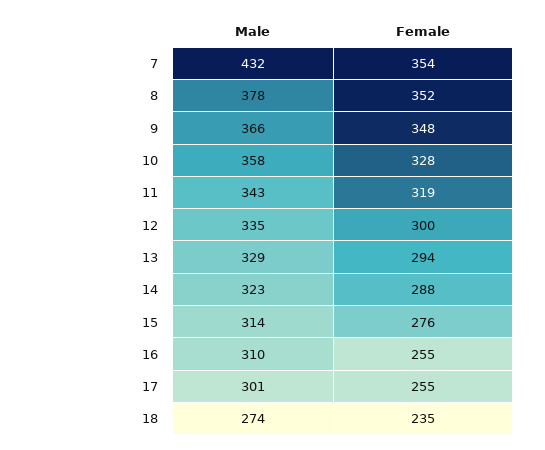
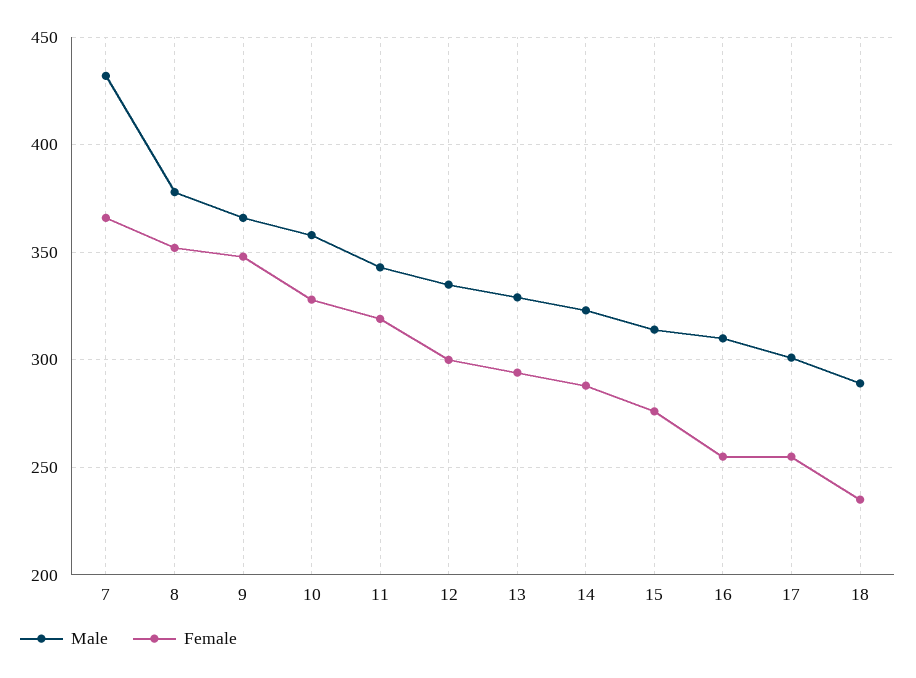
  {
    "Male": {
      "7": 432,
      "8": 378,
      "9": 366,
      "10": 358,
      "11": 343,
      "12": 335,
      "13": 329,
      "14": 323,
      "15": 314,
      "16": 310,
      "17": 301,
-     "18": 274
+     "18": 290
    },
    "Female": {
-     "7": 354,
+     "7": 365,
      "8": 352,
      "9": 348,
      "10": 328,
      "11": 319,
      "12": 300,
      "13": 294,
      "14": 288,
      "15": 276,
      "16": 255,
      "17": 255,
      "18": 235
    }
  }

